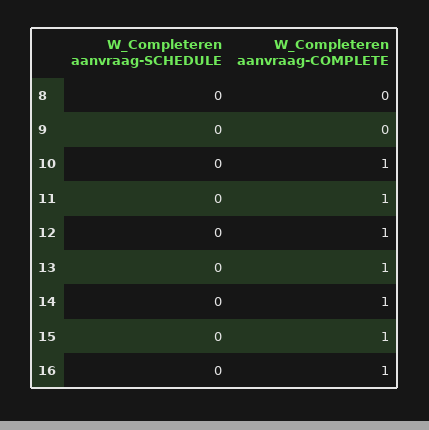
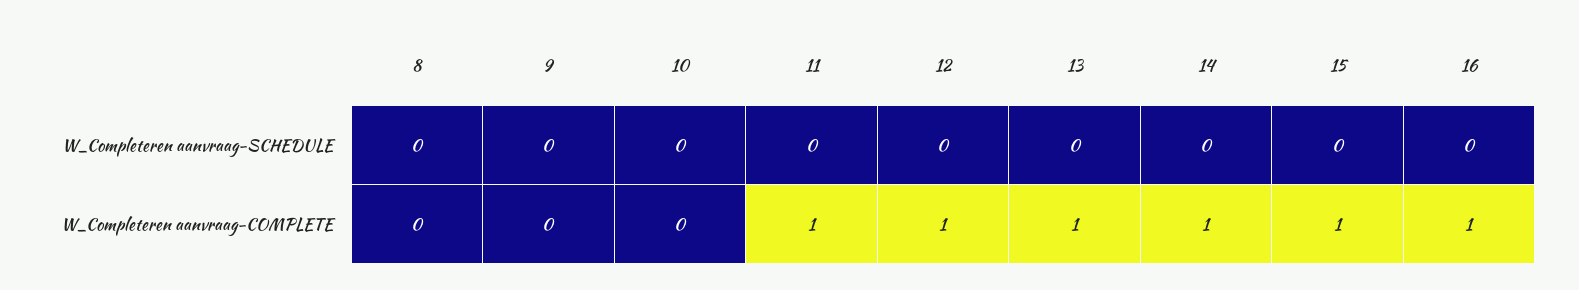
  {
    "W_Completeren aanvraag-SCHEDULE": {
      "8": 0,
      "9": 0,
      "10": 0,
      "11": 0,
      "12": 0,
      "13": 0,
      "14": 0,
      "15": 0,
      "16": 0
    },
    "W_Completeren aanvraag-COMPLETE": {
      "8": 0,
      "9": 0,
-     "10": 1,
+     "10": 0,
      "11": 1,
      "12": 1,
      "13": 1,
      "14": 1,
      "15": 1,
      "16": 1
    }
  }

